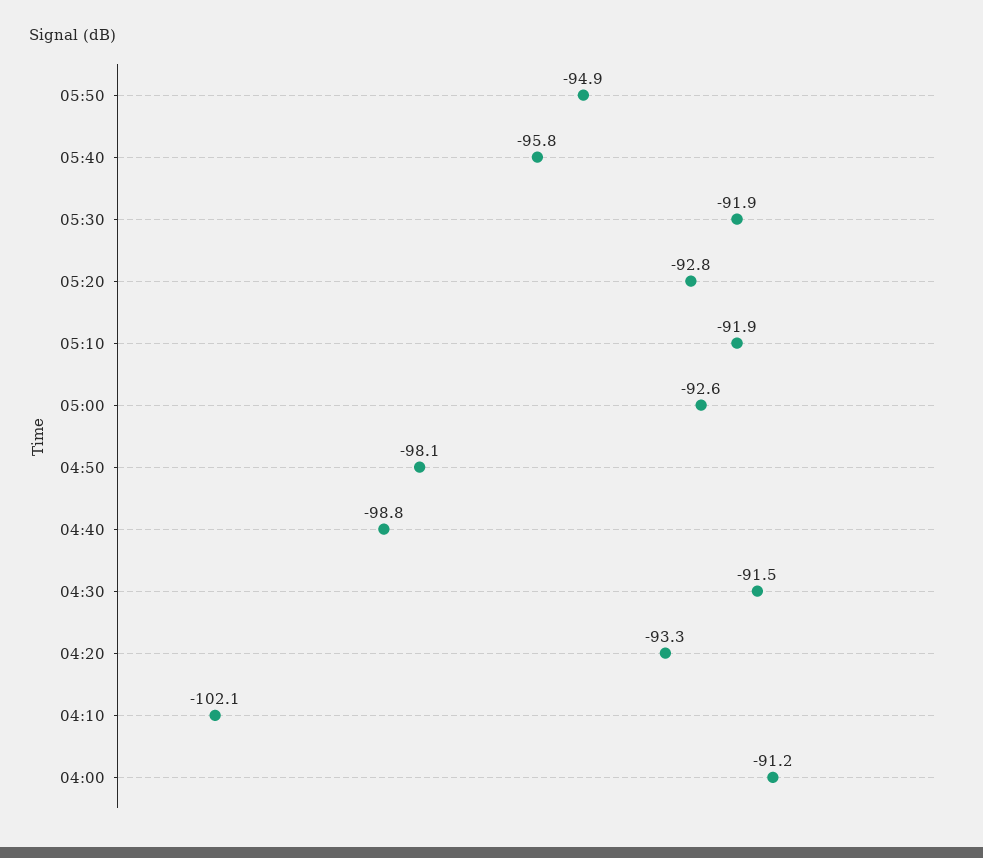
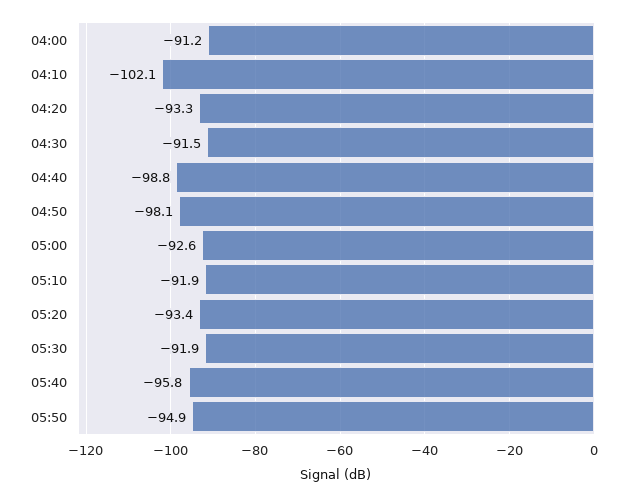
  {
    "05:50": -94.9,
    "05:40": -95.8,
    "05:30": -91.9,
-   "05:20": -92.8,
+   "05:20": -93.4,
    "05:10": -91.9,
    "05:00": -92.6,
    "04:50": -98.1,
    "04:40": -98.8,
    "04:30": -91.5,
    "04:20": -93.3,
    "04:10": -102.1,
    "04:00": -91.2
  }

